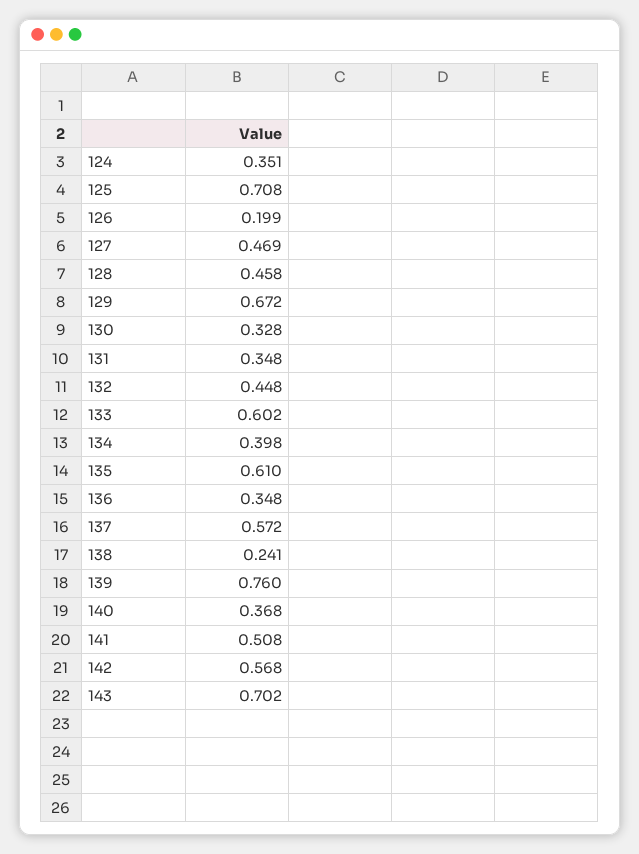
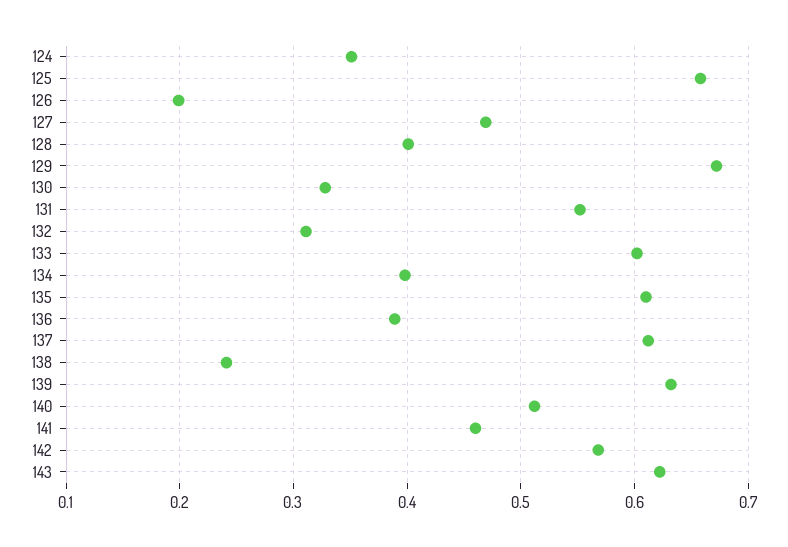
  {
    "124": 0.351,
-   "125": 0.708,
+   "125": 0.66,
    "126": 0.199,
    "127": 0.469,
-   "128": 0.458,
+   "128": 0.4,
    "129": 0.672,
    "130": 0.328,
-   "131": 0.348,
+   "131": 0.55,
-   "132": 0.448,
+   "132": 0.31,
    "133": 0.602,
    "134": 0.398,
    "135": 0.61,
-   "136": 0.348,
+   "136": 0.39,
-   "137": 0.572,
+   "137": 0.61,
    "138": 0.241,
-   "139": 0.76,
+   "139": 0.63,
-   "140": 0.368,
+   "140": 0.51,
-   "141": 0.508,
+   "141": 0.46,
    "142": 0.568,
-   "143": 0.702
+   "143": 0.62
  }

